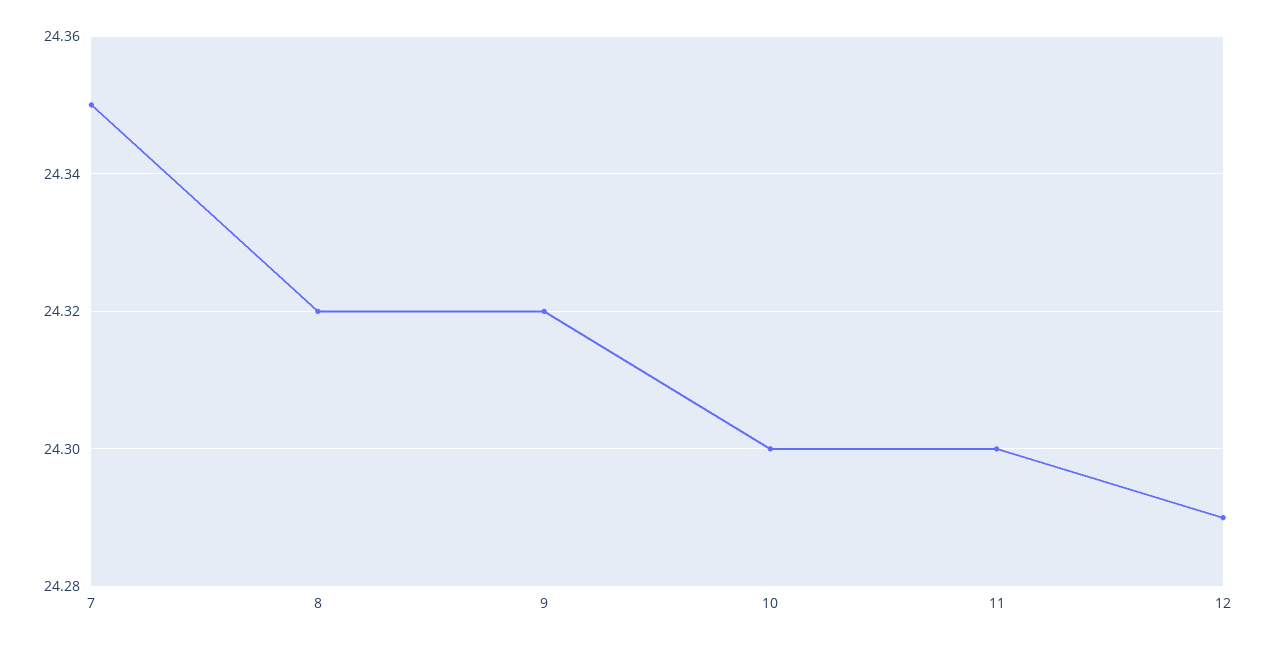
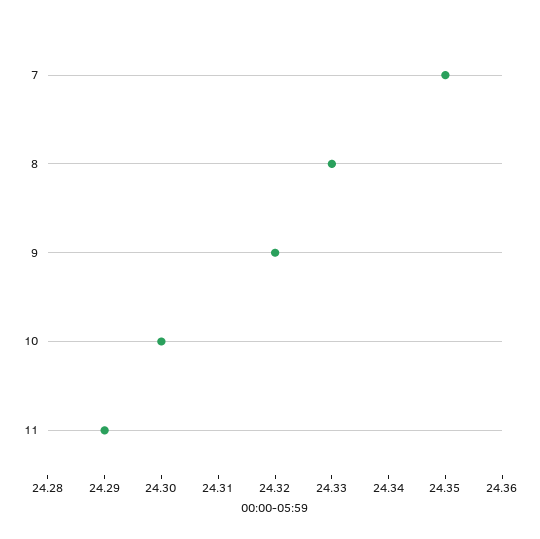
  {
    "7": 24.35,
-   "8": 24.32,
+   "8": 24.33,
    "9": 24.32,
    "10": 24.3,
-   "11": 24.3,
+   "11": 24.29
-   "12": 24.29
  }

